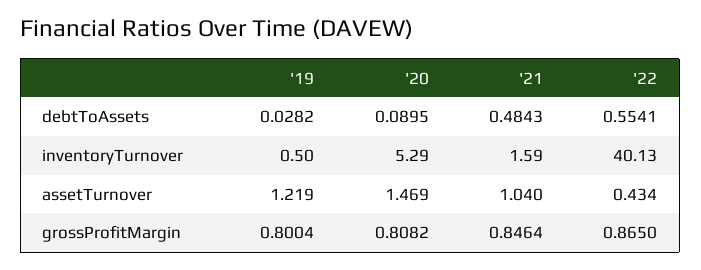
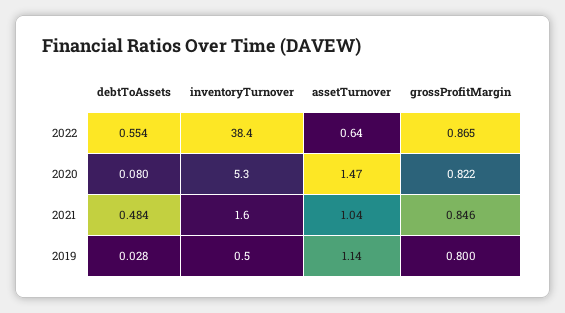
  {
    "'19": {
      "debtToAssets": 0.0282,
      "inventoryTurnover": 0.5,
-     "assetTurnover": 1.219,
+     "assetTurnover": 1.14,
      "grossProfitMargin": 0.8004
    },
    "'20": {
-     "debtToAssets": 0.0895,
+     "debtToAssets": 0.08,
      "inventoryTurnover": 5.29,
      "assetTurnover": 1.469,
-     "grossProfitMargin": 0.8082
+     "grossProfitMargin": 0.822
    },
    "'21": {
      "debtToAssets": 0.4843,
      "inventoryTurnover": 1.59,
      "assetTurnover": 1.04,
      "grossProfitMargin": 0.8464
    },
    "'22": {
      "debtToAssets": 0.5541,
-     "inventoryTurnover": 40.13,
+     "inventoryTurnover": 38.4,
-     "assetTurnover": 0.434,
+     "assetTurnover": 0.64,
      "grossProfitMargin": 0.865
    }
  }

